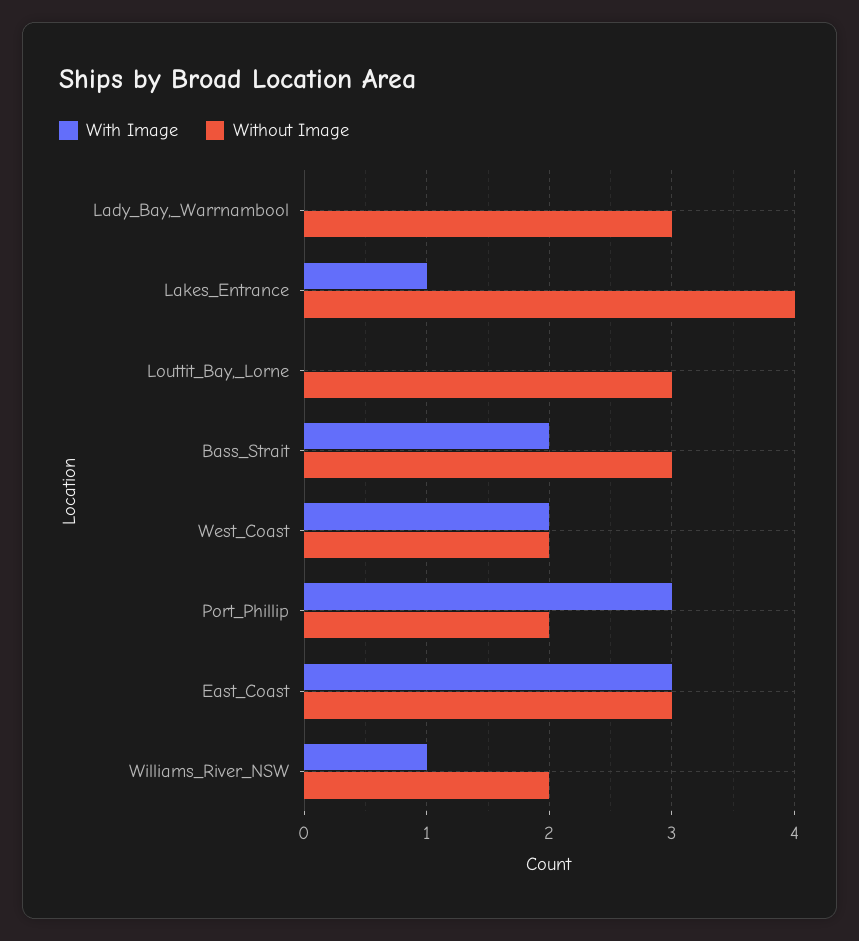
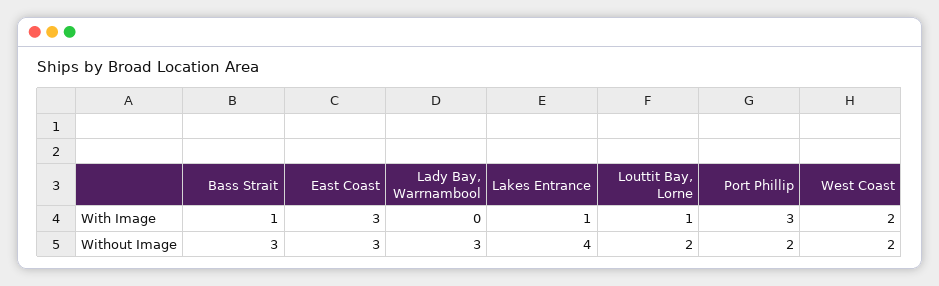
  {
    "With Image": {
      "Lady_Bay,_Warrnambool": 0,
      "Lakes_Entrance": 1,
-     "Louttit_Bay,_Lorne": 0,
+     "Louttit_Bay,_Lorne": 1,
-     "Bass_Strait": 2,
+     "Bass_Strait": 1,
      "West_Coast": 2,
      "Port_Phillip": 3,
-     "East_Coast": 3,
+     "East_Coast": 3
-     "Williams_River_NSW": 1
    },
    "Without Image": {
      "Lady_Bay,_Warrnambool": 3,
      "Lakes_Entrance": 4,
-     "Louttit_Bay,_Lorne": 3,
+     "Louttit_Bay,_Lorne": 2,
      "Bass_Strait": 3,
      "West_Coast": 2,
      "Port_Phillip": 2,
-     "East_Coast": 3,
+     "East_Coast": 3
-     "Williams_River_NSW": 2
    }
  }

